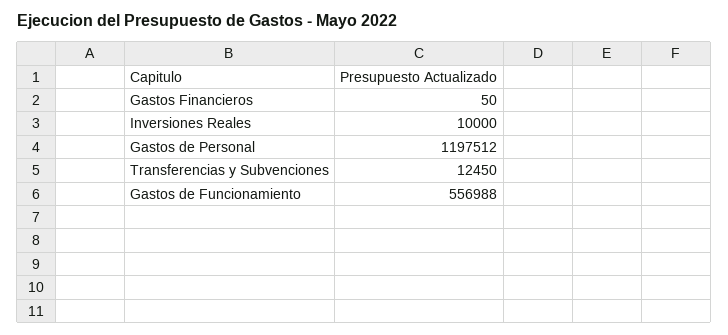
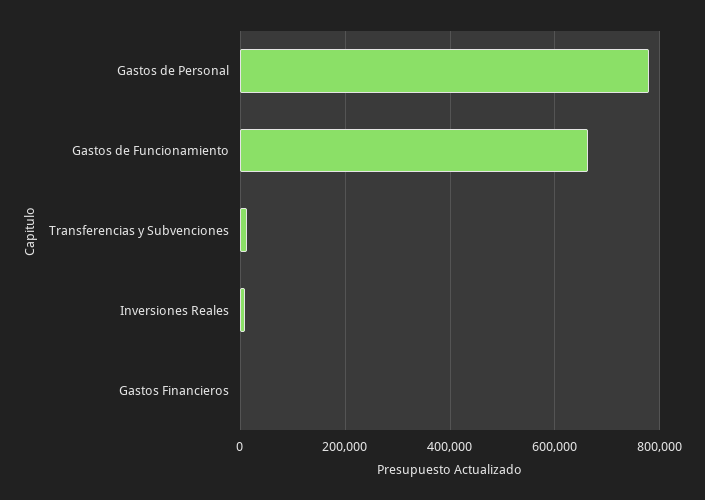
  {
    "Gastos Financieros": 50,
    "Inversiones Reales": 10000,
-   "Gastos de Personal": 1197512,
+   "Gastos de Personal": 780000,
    "Transferencias y Subvenciones": 12450,
-   "Gastos de Funcionamiento": 556988
+   "Gastos de Funcionamiento": 660000
  }

